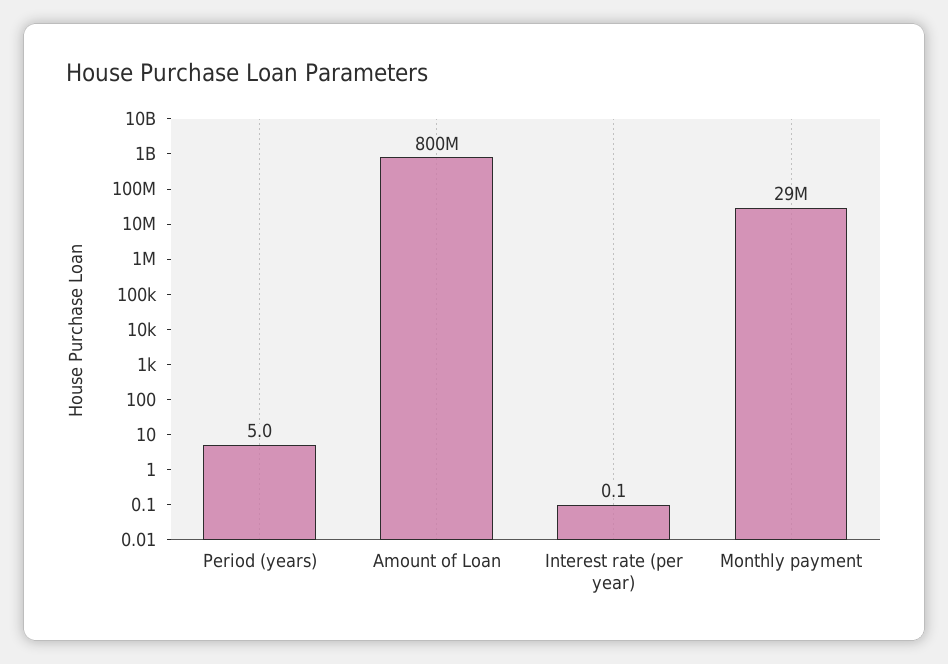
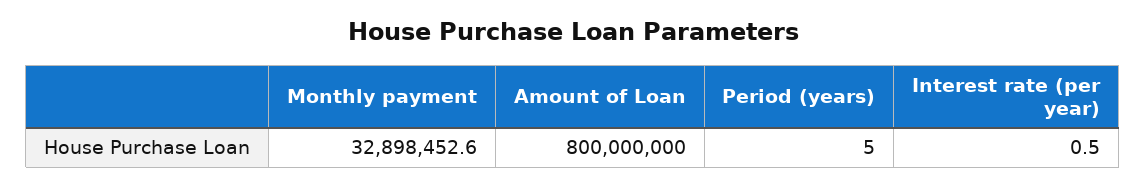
  {
    "Period (years)": 5,
    "Amount of Loan": 800000000,
-   "Interest rate (per year)": 0.1,
+   "Interest rate (per year)": 0.5,
-   "Monthly payment": 29000000
+   "Monthly payment": 32898452.6
  }

